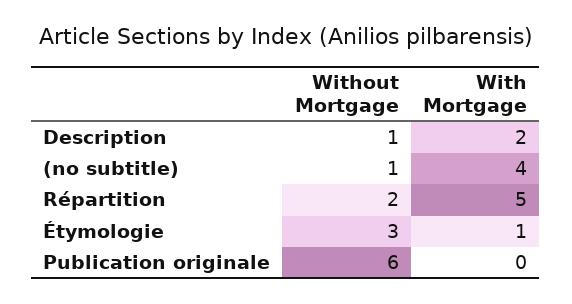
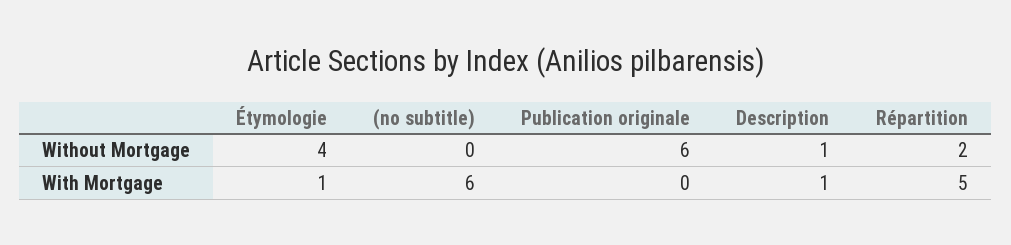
  {
    "Without Mortgage": {
      "Description": 1,
-     "(no subtitle)": 1,
+     "(no subtitle)": 0,
      "Répartition": 2,
-     "Étymologie": 3,
+     "Étymologie": 4,
      "Publication originale": 6
    },
    "With Mortgage": {
-     "Description": 2,
+     "Description": 1,
-     "(no subtitle)": 4,
+     "(no subtitle)": 6,
      "Répartition": 5,
      "Étymologie": 1,
      "Publication originale": 0
    }
  }

